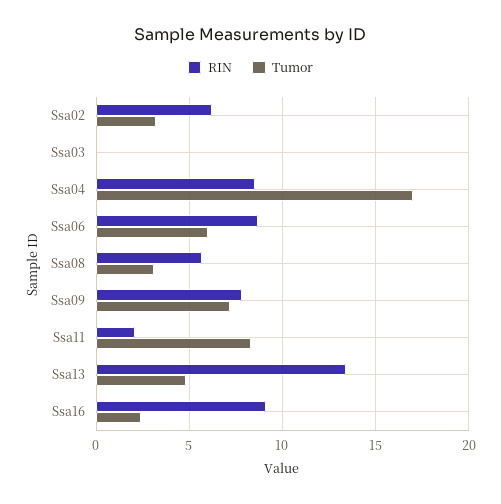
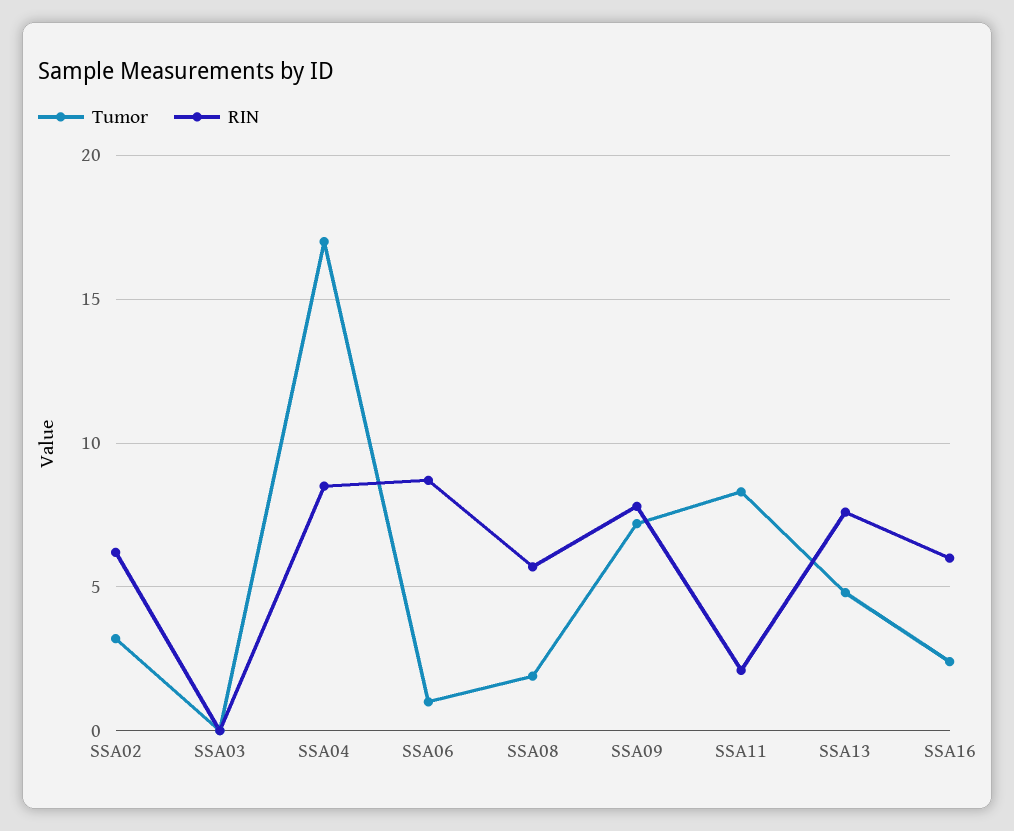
  {
    "RIN": {
      "Ssa02": 6,
      "Ssa03": 0,
      "Ssa04": 8.5,
      "Ssa06": 8.5,
      "Ssa08": 5.5,
      "Ssa09": 8,
      "Ssa11": 2,
-     "Ssa13": 13.5,
+     "Ssa13": 7.5,
-     "Ssa16": 9
+     "Ssa16": 6
    },
    "Tumor": {
      "Ssa02": 3,
      "Ssa03": 0,
      "Ssa04": 17,
-     "Ssa06": 6,
+     "Ssa06": 1,
-     "Ssa08": 3,
+     "Ssa08": 2,
      "Ssa09": 7,
      "Ssa11": 8.5,
      "Ssa13": 5,
      "Ssa16": 2.5
    }
  }

